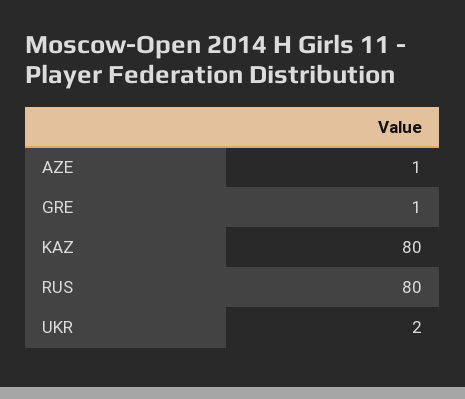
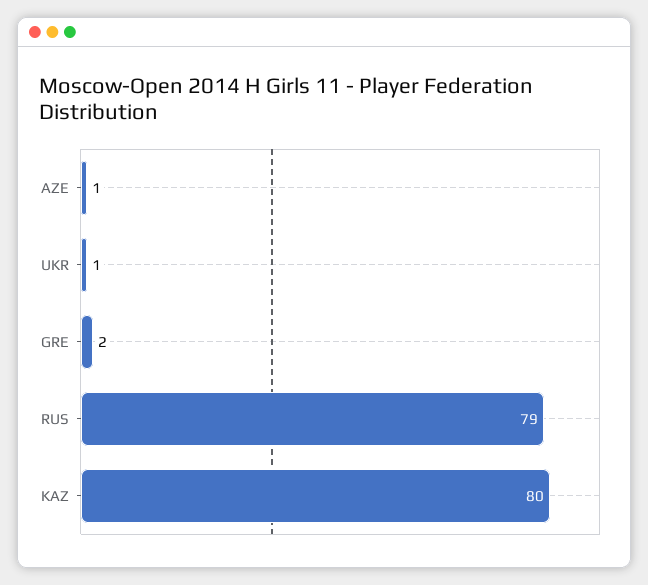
  {
    "AZE": 1,
-   "GRE": 1,
+   "GRE": 2,
    "KAZ": 80,
-   "RUS": 80,
+   "RUS": 79,
-   "UKR": 2
+   "UKR": 1
  }

